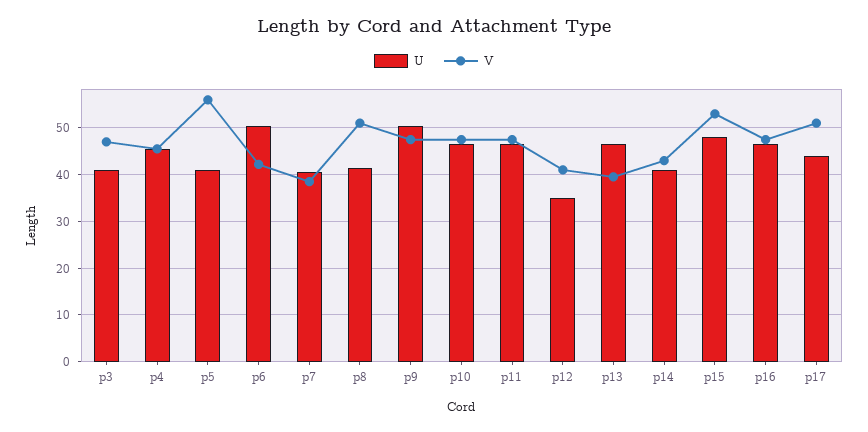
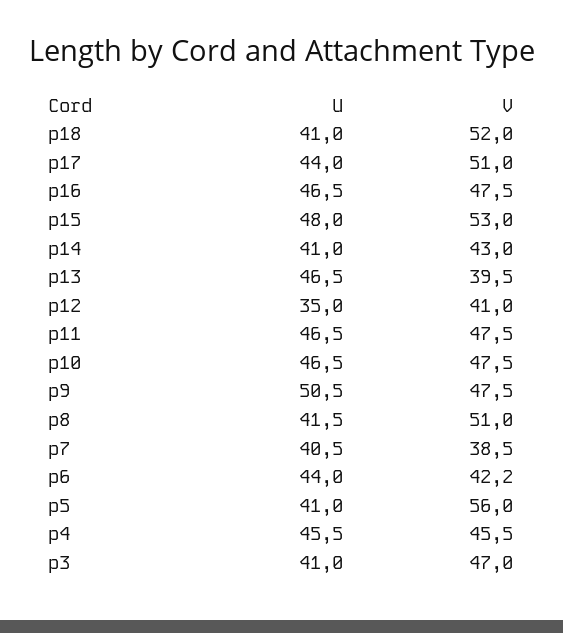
  {
    "U": {
      "p3": 41,
      "p4": 45.5,
      "p5": 41,
-     "p6": 50,
+     "p6": 44,
      "p7": 40.5,
      "p8": 41.5,
      "p9": 50.5,
      "p10": 46.5,
      "p11": 46.5,
      "p12": 35,
      "p13": 46.5,
      "p14": 41,
      "p15": 48,
      "p16": 46.5,
-     "p17": 44
+     "p17": 44,
+     "p18": 41
    },
    "V": {
      "p3": 47,
      "p4": 45.5,
      "p5": 56,
      "p6": 42.2,
      "p7": 38.5,
      "p8": 51,
      "p9": 47.5,
      "p10": 47.5,
      "p11": 47.5,
      "p12": 41,
      "p13": 39.5,
      "p14": 43,
      "p15": 53,
      "p16": 47.5,
-     "p17": 51
+     "p17": 51,
+     "p18": 52
    }
  }

